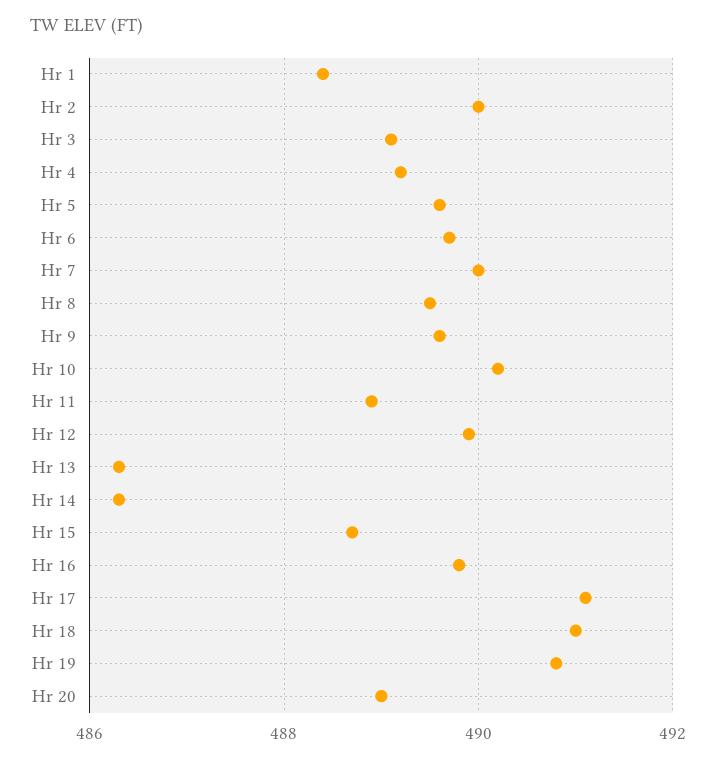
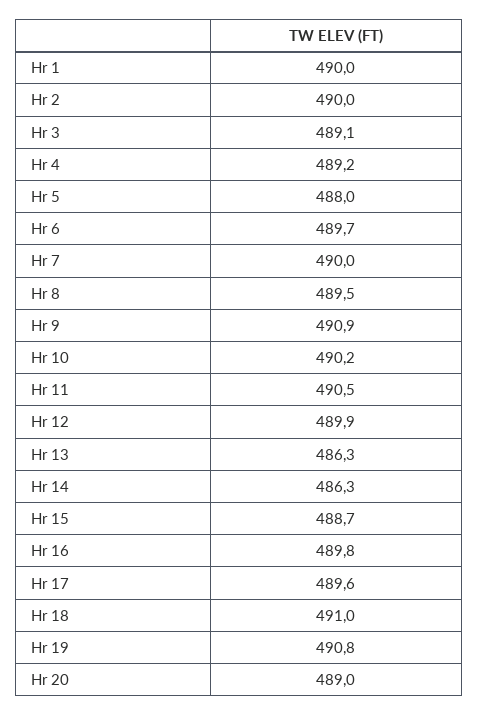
  {
-   "Hr 1": 488.5,
+   "Hr 1": 490,
    "Hr 2": 490,
    "Hr 3": 489.1,
    "Hr 4": 489.2,
-   "Hr 5": 489.5,
+   "Hr 5": 488,
    "Hr 6": 489.7,
    "Hr 7": 490,
    "Hr 8": 489.5,
-   "Hr 9": 489.5,
+   "Hr 9": 490.9,
    "Hr 10": 490.2,
-   "Hr 11": 489,
+   "Hr 11": 490.5,
    "Hr 12": 489.9,
    "Hr 13": 486.3,
    "Hr 14": 486.3,
    "Hr 15": 488.7,
    "Hr 16": 489.8,
-   "Hr 17": 491,
+   "Hr 17": 489.6,
    "Hr 18": 491,
    "Hr 19": 490.8,
    "Hr 20": 489
  }

